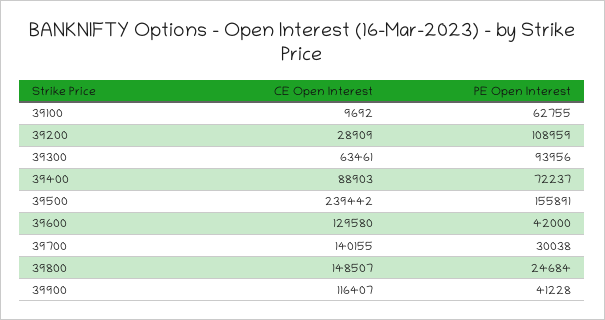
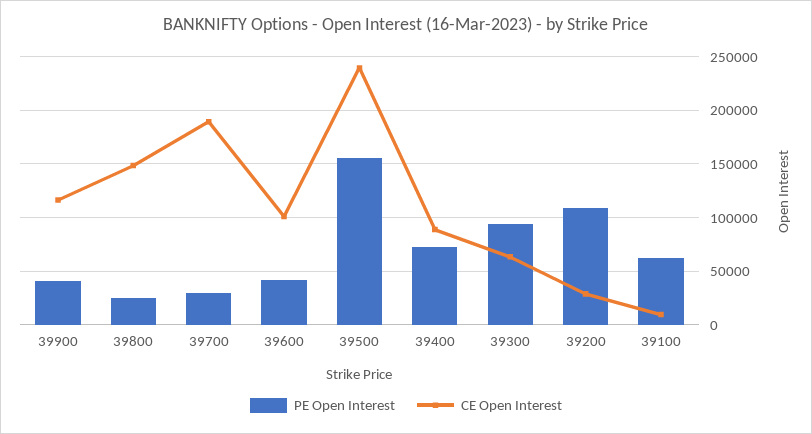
  {
    "CE Open Interest": {
      "39100": 9692,
      "39200": 28909,
      "39300": 63461,
      "39400": 88903,
      "39500": 239442,
-     "39600": 129580,
+     "39600": 100000,
-     "39700": 140155,
+     "39700": 190000,
      "39800": 148507,
      "39900": 116407
    },
    "PE Open Interest": {
      "39100": 62755,
      "39200": 108959,
      "39300": 93956,
      "39400": 72237,
      "39500": 155891,
      "39600": 42000,
      "39700": 30038,
      "39800": 24684,
      "39900": 41228
    }
  }

